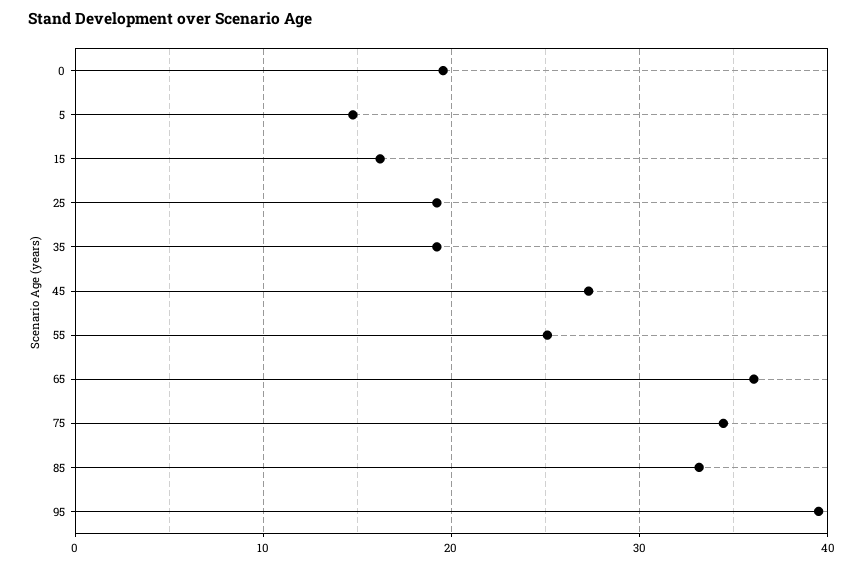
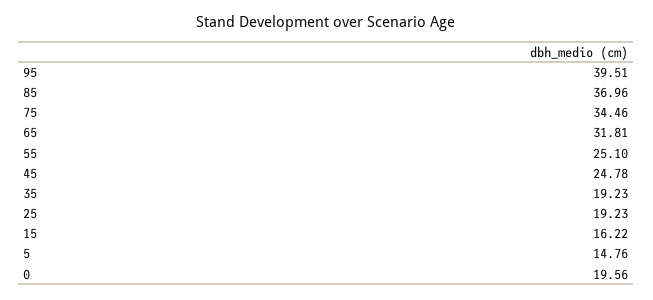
  {
    "0": 19.56,
    "5": 14.76,
    "15": 16.22,
    "25": 19.23,
    "35": 19.23,
-   "45": 27,
+   "45": 24.78,
    "55": 25.1,
-   "65": 36,
+   "65": 31.81,
    "75": 34.46,
-   "85": 33,
+   "85": 36.96,
    "95": 39.51
  }

